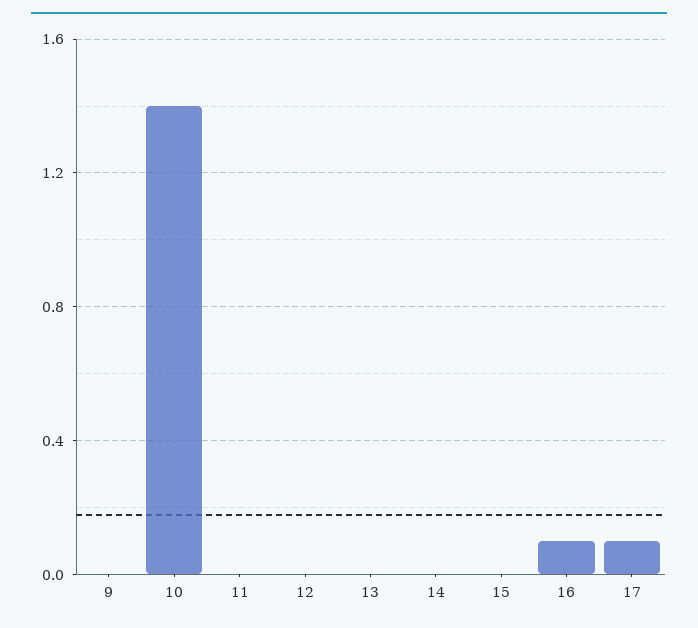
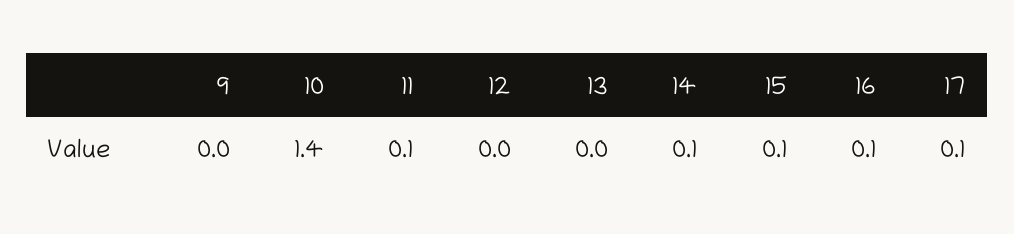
  {
    "9": 0,
    "10": 1.4,
-   "11": 0,
+   "11": 0.1,
    "12": 0,
    "13": 0,
-   "14": 0,
+   "14": 0.1,
-   "15": 0,
+   "15": 0.1,
    "16": 0.1,
    "17": 0.1
  }

